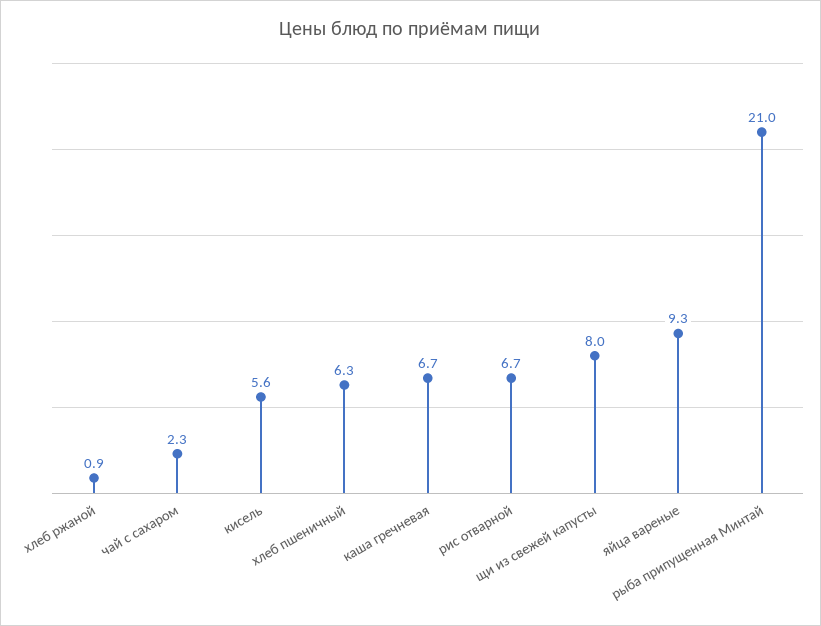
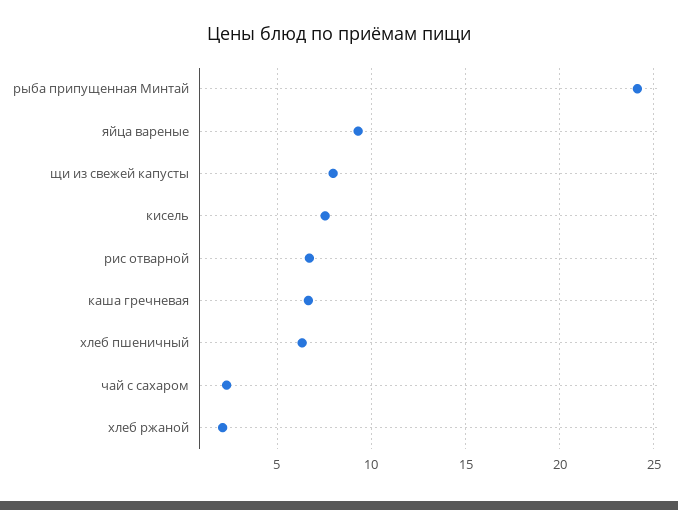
  {
-   "хлеб ржаной": 0.9,
+   "хлеб ржаной": 2,
    "чай с сахаром": 2.3,
-   "кисель": 5.6,
+   "кисель": 7.5,
    "хлеб пшеничный": 6.3,
    "каша гречневая": 6.7,
    "рис отварной": 6.7,
    "щи из свежей капусты": 8,
    "яйца вареные": 9.3,
-   "рыба припущенная Минтай": 21
+   "рыба припущенная Минтай": 24
  }

